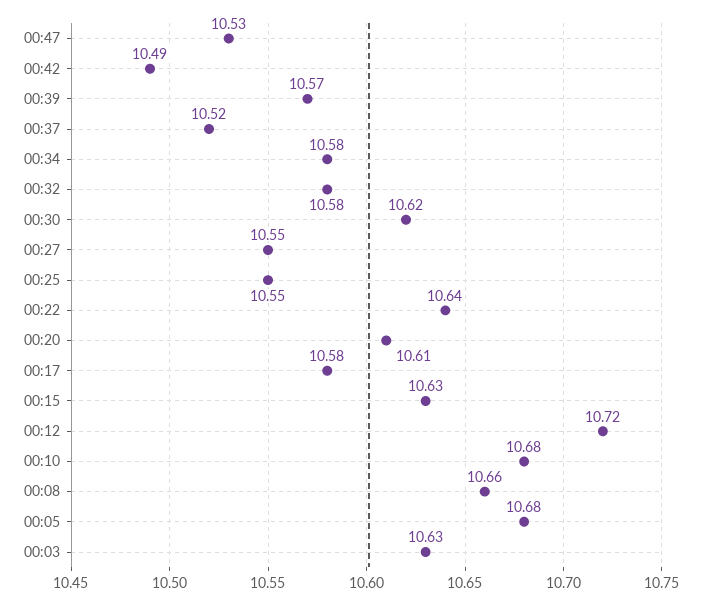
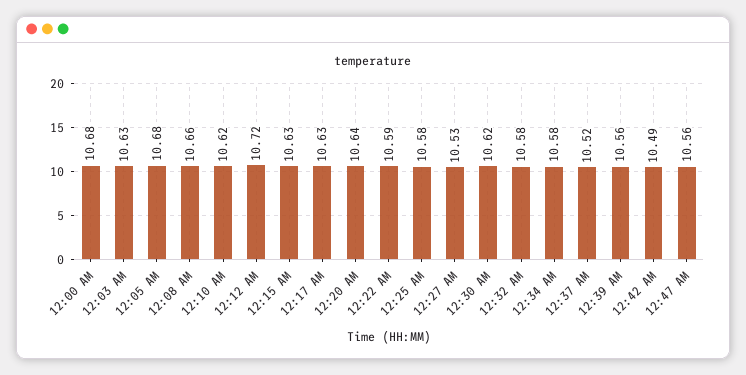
  {
-   "00:47": 10.53,
+   "00:47": 10.56,
    "00:42": 10.49,
-   "00:39": 10.57,
+   "00:39": 10.56,
    "00:37": 10.52,
    "00:34": 10.58,
    "00:32": 10.58,
    "00:30": 10.62,
-   "00:27": 10.55,
+   "00:27": 10.53,
-   "00:25": 10.55,
+   "00:25": 10.58,
-   "00:22": 10.64,
+   "00:22": 10.59,
-   "00:20": 10.61,
+   "00:20": 10.64,
-   "00:17": 10.58,
+   "00:17": 10.63,
    "00:15": 10.63,
    "00:12": 10.72,
-   "00:10": 10.68,
+   "00:10": 10.62,
    "00:08": 10.66,
    "00:05": 10.68,
-   "00:03": 10.63
+   "00:03": 10.63,
+   "12:00 AM": 10.68
  }

